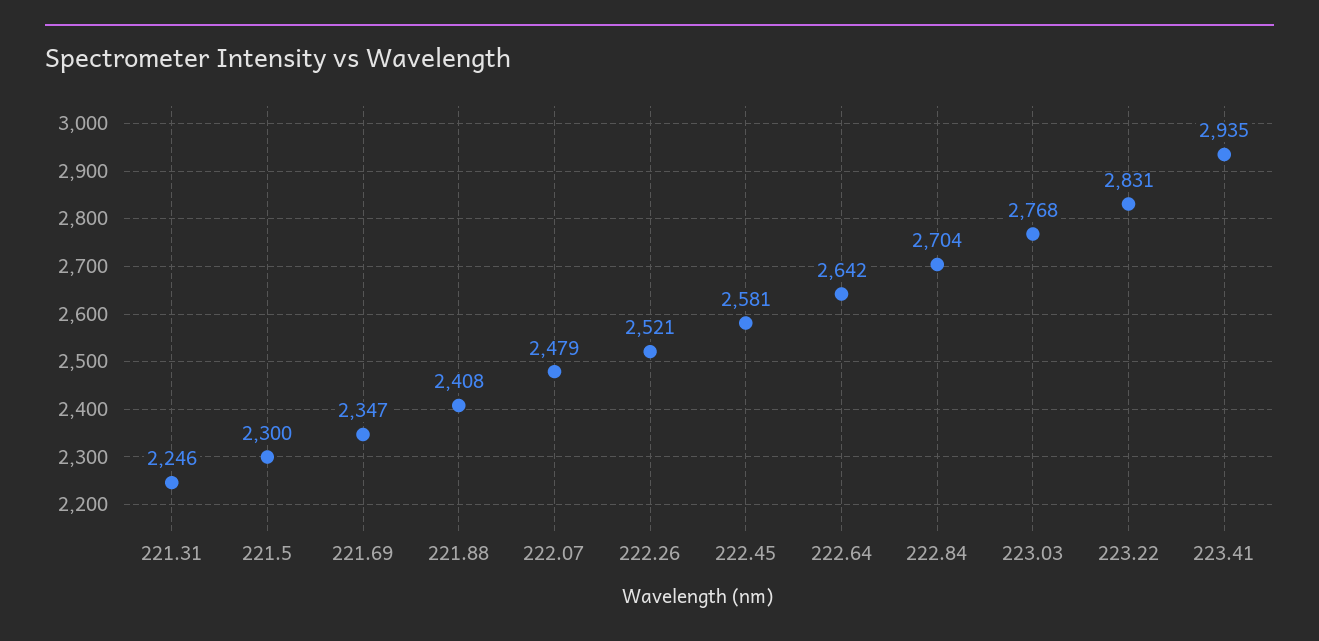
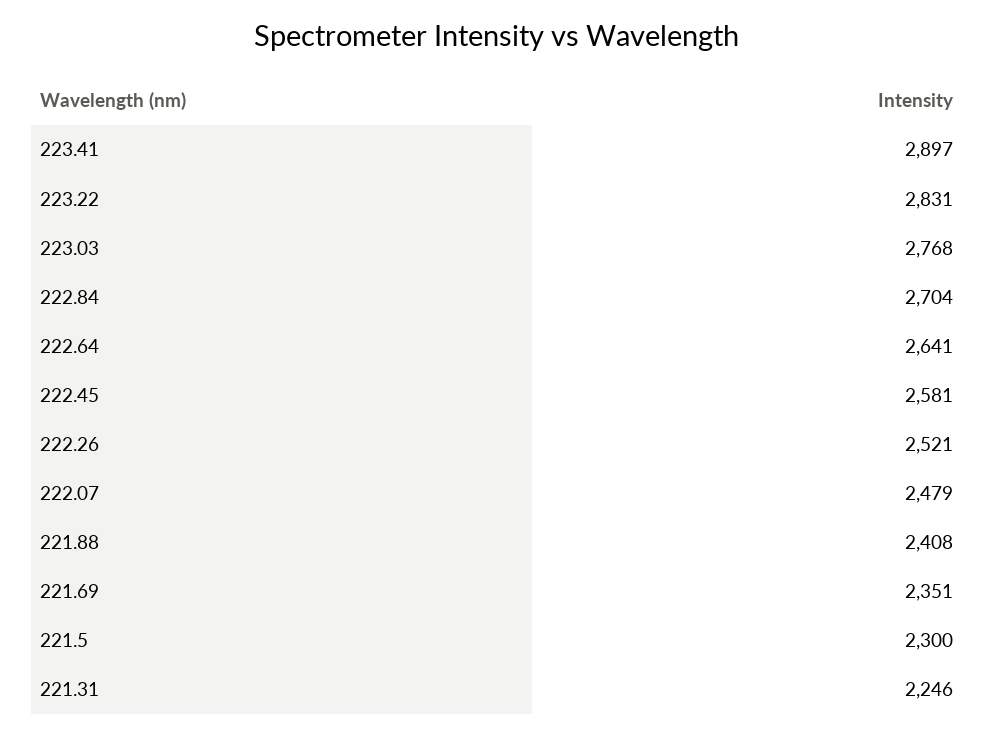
  {
    "221.31": 2246,
    "221.5": 2300,
-   "221.69": 2347,
+   "221.69": 2351,
    "221.88": 2408,
    "222.07": 2479,
    "222.26": 2521,
    "222.45": 2581,
-   "222.64": 2642,
+   "222.64": 2641,
    "222.84": 2704,
    "223.03": 2768,
    "223.22": 2831,
-   "223.41": 2935
+   "223.41": 2897
  }

